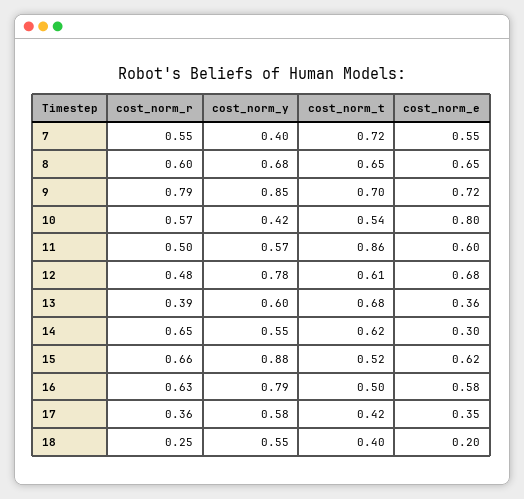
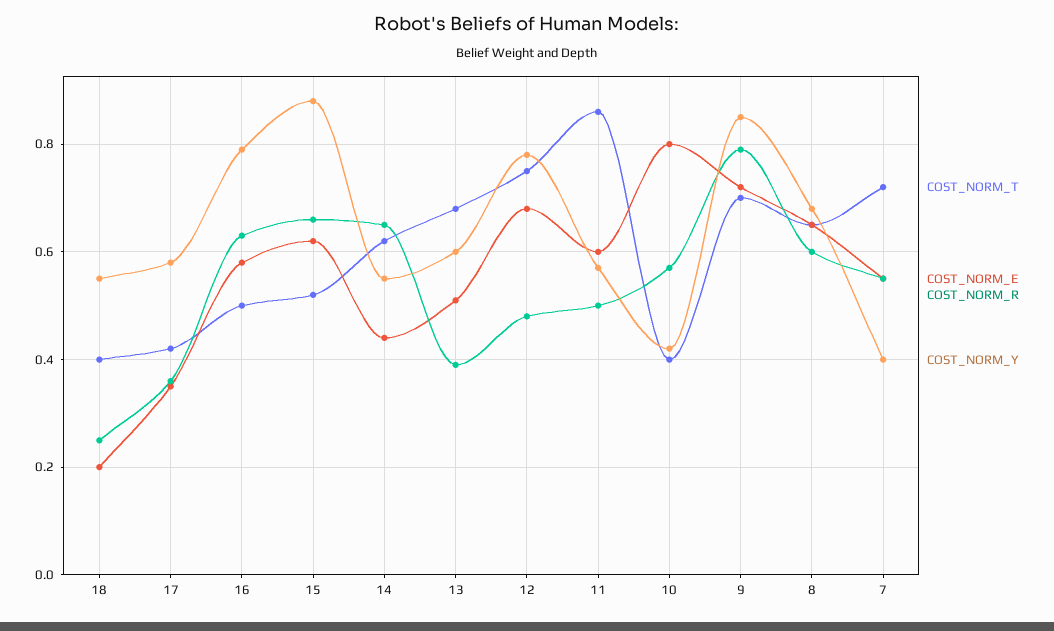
  {
    "cost_norm_r": {
      "7": 0.55,
      "8": 0.6,
      "9": 0.79,
      "10": 0.57,
      "11": 0.5,
      "12": 0.48,
      "13": 0.39,
      "14": 0.65,
      "15": 0.66,
      "16": 0.63,
      "17": 0.36,
      "18": 0.25
    },
    "cost_norm_y": {
      "7": 0.4,
      "8": 0.68,
      "9": 0.85,
      "10": 0.42,
      "11": 0.57,
      "12": 0.78,
      "13": 0.6,
      "14": 0.55,
      "15": 0.88,
      "16": 0.79,
      "17": 0.58,
      "18": 0.55
    },
    "cost_norm_t": {
      "7": 0.72,
      "8": 0.65,
      "9": 0.7,
-     "10": 0.54,
+     "10": 0.4,
      "11": 0.86,
-     "12": 0.61,
+     "12": 0.75,
      "13": 0.68,
      "14": 0.62,
      "15": 0.52,
      "16": 0.5,
      "17": 0.42,
      "18": 0.4
    },
    "cost_norm_e": {
      "7": 0.55,
      "8": 0.65,
      "9": 0.72,
      "10": 0.8,
      "11": 0.6,
      "12": 0.68,
-     "13": 0.36,
+     "13": 0.5,
-     "14": 0.3,
+     "14": 0.45,
      "15": 0.62,
      "16": 0.58,
      "17": 0.35,
      "18": 0.2
    }
  }

